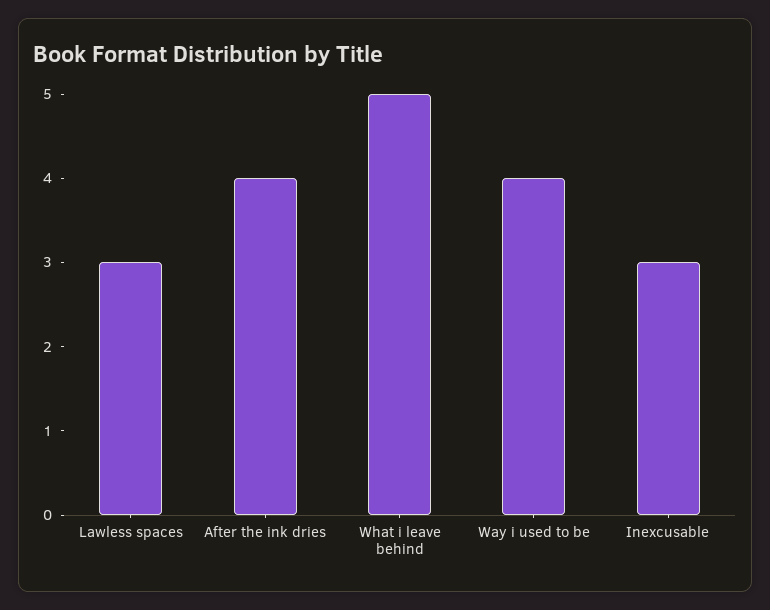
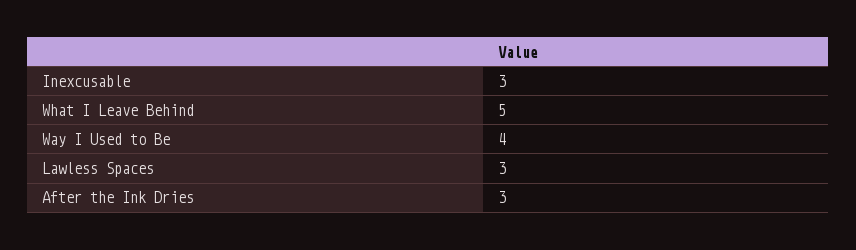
  {
    "Lawless spaces": 3,
-   "After the ink dries": 4,
+   "After the ink dries": 3,
    "What i leave behind": 5,
    "Way i used to be": 4,
    "Inexcusable": 3
  }

